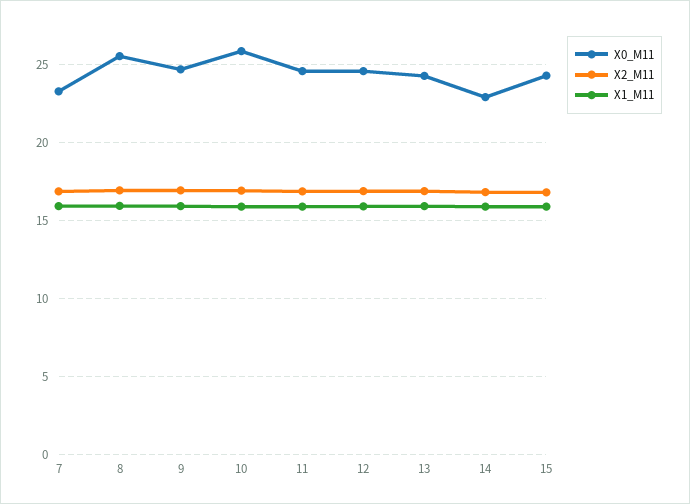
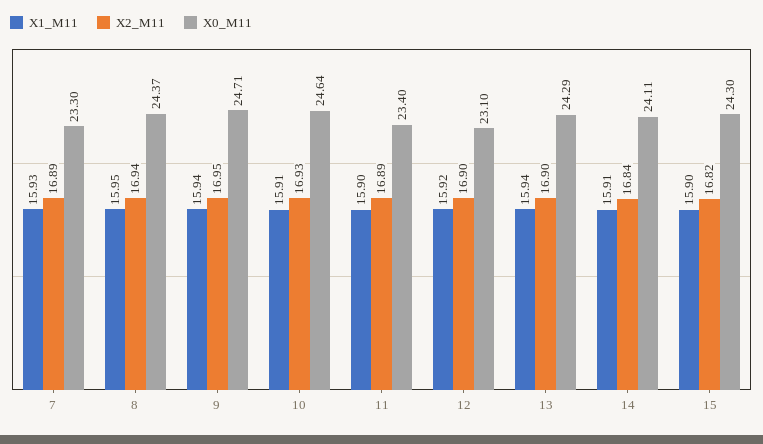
  {
    "X0_M11": {
      "7": 23.3,
-     "8": 25.5,
+     "8": 24.37,
      "9": 24.71,
-     "10": 26,
+     "10": 24.64,
-     "11": 24.5,
+     "11": 23.4,
-     "12": 24.5,
+     "12": 23.1,
      "13": 24.29,
-     "14": 23,
+     "14": 24.11,
      "15": 24.3
    },
    "X2_M11": {
      "7": 16.89,
      "8": 16.94,
      "9": 16.95,
      "10": 16.93,
      "11": 16.89,
      "12": 16.9,
      "13": 16.9,
      "14": 16.84,
      "15": 16.82
    },
    "X1_M11": {
      "7": 15.93,
      "8": 15.95,
      "9": 15.94,
      "10": 15.91,
      "11": 15.9,
      "12": 15.92,
      "13": 15.94,
      "14": 15.91,
      "15": 15.9
    }
  }

